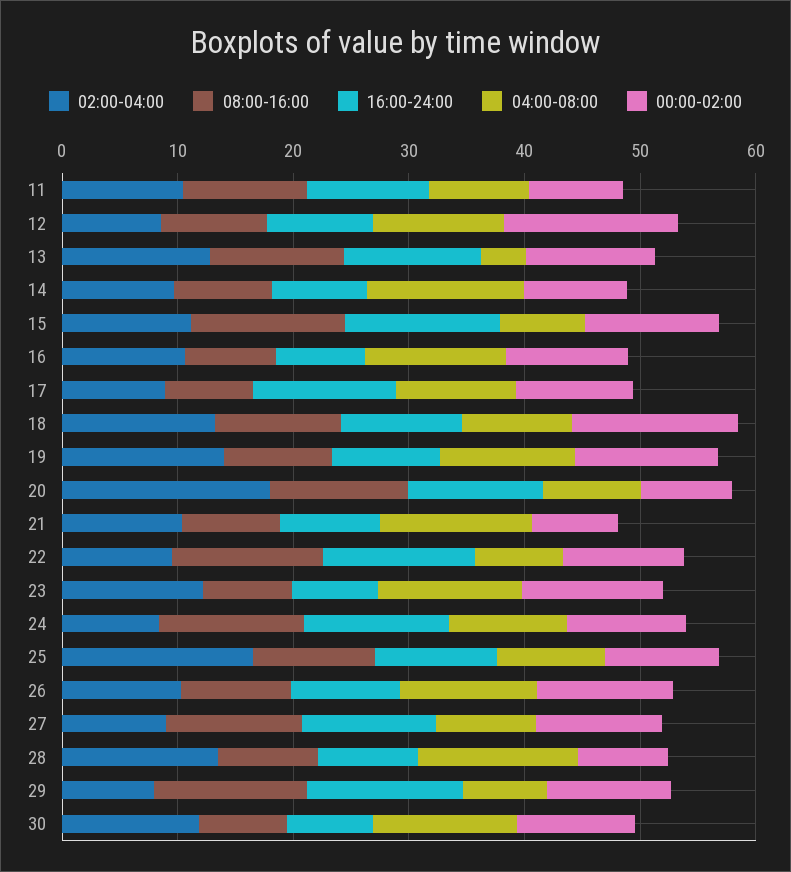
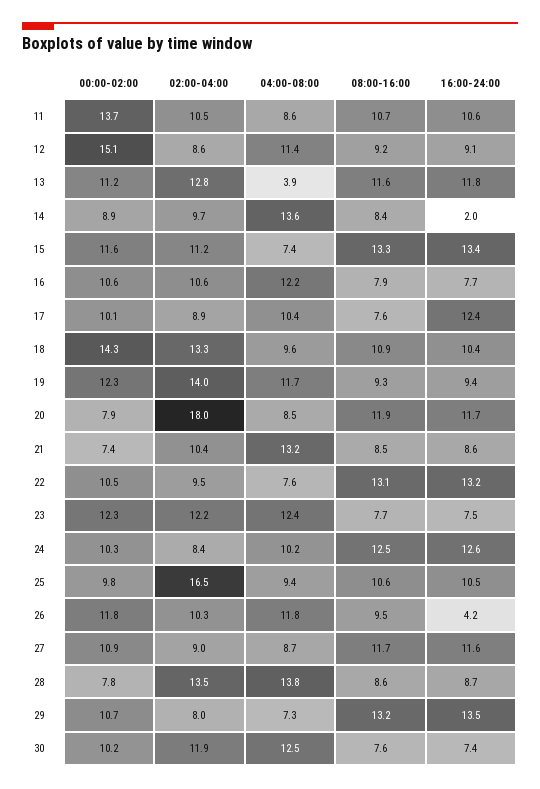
  {
    "02:00-04:00": {
      "11": 10.5,
      "12": 8.6,
      "13": 12.8,
      "14": 9.7,
      "15": 11.2,
      "16": 10.6,
      "17": 8.9,
      "18": 13.3,
      "19": 14,
      "20": 18,
      "21": 10.4,
      "22": 9.5,
      "23": 12.2,
      "24": 8.4,
      "25": 16.5,
      "26": 10.3,
      "27": 9,
      "28": 13.5,
      "29": 8,
      "30": 11.9
    },
    "08:00-16:00": {
      "11": 10.7,
      "12": 9.2,
      "13": 11.6,
      "14": 8.4,
      "15": 13.3,
      "16": 7.9,
      "17": 7.6,
      "18": 10.9,
      "19": 9.3,
      "20": 11.9,
      "21": 8.5,
      "22": 13.1,
      "23": 7.7,
      "24": 12.5,
      "25": 10.6,
      "26": 9.5,
      "27": 11.7,
      "28": 8.6,
      "29": 13.2,
      "30": 7.6
    },
    "16:00-24:00": {
      "11": 10.6,
      "12": 9.1,
      "13": 11.8,
-     "14": 8,
+     "14": 2,
      "15": 13.4,
      "16": 7.7,
      "17": 12.4,
      "18": 10.4,
      "19": 9.4,
      "20": 11.7,
      "21": 8.6,
      "22": 13.2,
      "23": 7.5,
      "24": 12.6,
      "25": 10.5,
-     "26": 10,
+     "26": 4.2,
      "27": 11.6,
      "28": 8.7,
      "29": 13.5,
      "30": 7.4
    },
    "04:00-08:00": {
      "11": 8.6,
      "12": 11.4,
      "13": 3.9,
      "14": 13.6,
      "15": 7.4,
      "16": 12.2,
      "17": 10.4,
      "18": 9.6,
      "19": 11.7,
      "20": 8.5,
      "21": 13.2,
      "22": 7.6,
      "23": 12.4,
      "24": 10.2,
      "25": 9.4,
      "26": 11.8,
      "27": 8.7,
      "28": 13.8,
      "29": 7.3,
      "30": 12.5
    },
    "00:00-02:00": {
-     "11": 8,
+     "11": 13.7,
      "12": 15.1,
      "13": 11.2,
      "14": 8.9,
      "15": 11.6,
      "16": 10.6,
      "17": 10.1,
      "18": 14.3,
      "19": 12.3,
      "20": 7.9,
      "21": 7.4,
      "22": 10.5,
      "23": 12.3,
      "24": 10.3,
      "25": 9.8,
      "26": 11.8,
      "27": 10.9,
      "28": 7.8,
      "29": 10.7,
      "30": 10.2
    }
  }

